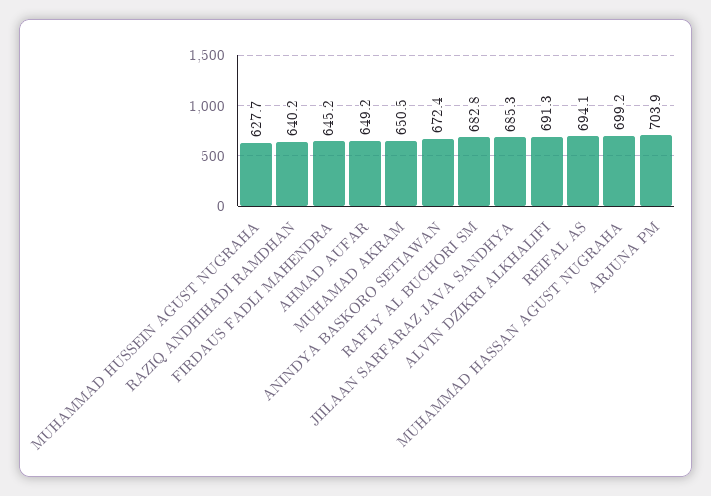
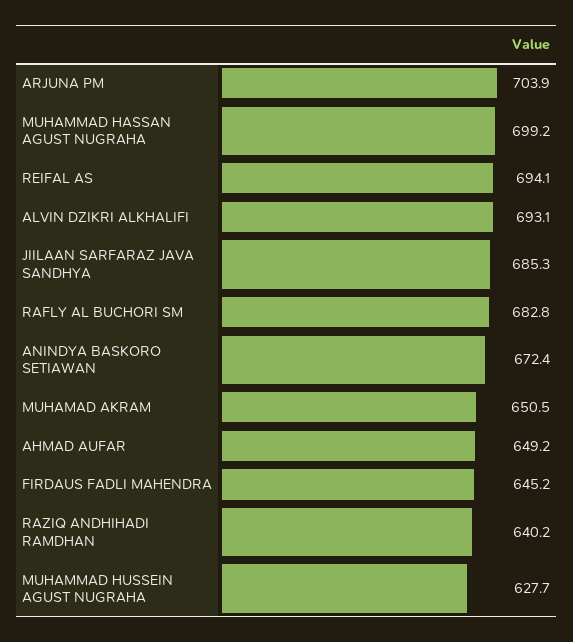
  {
    "MUHAMMAD HUSSEIN AGUST NUGRAHA": 627.7,
    "RAZIQ ANDHIHADI RAMDHAN": 640.2,
    "FIRDAUS FADLI MAHENDRA": 645.2,
    "AHMAD AUFAR": 649.2,
    "MUHAMAD AKRAM": 650.5,
    "ANINDYA BASKORO SETIAWAN": 672.4,
    "RAFLY AL BUCHORI SM": 682.8,
    "JIILAAN SARFARAZ JAVA SANDHYA": 685.3,
-   "ALVIN DZIKRI ALKHALIFI": 691.3,
+   "ALVIN DZIKRI ALKHALIFI": 693.1,
    "REIFAL AS": 694.1,
    "MUHAMMAD HASSAN AGUST NUGRAHA": 699.2,
    "ARJUNA PM": 703.9
  }

